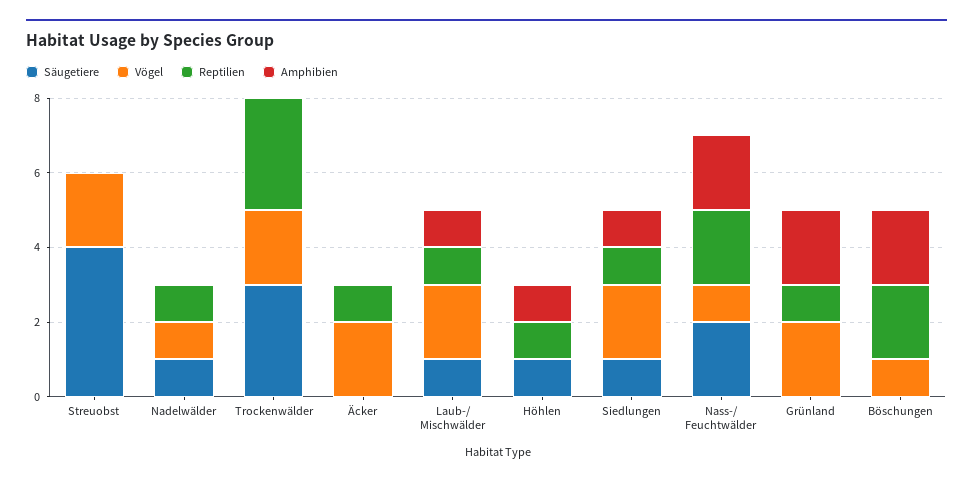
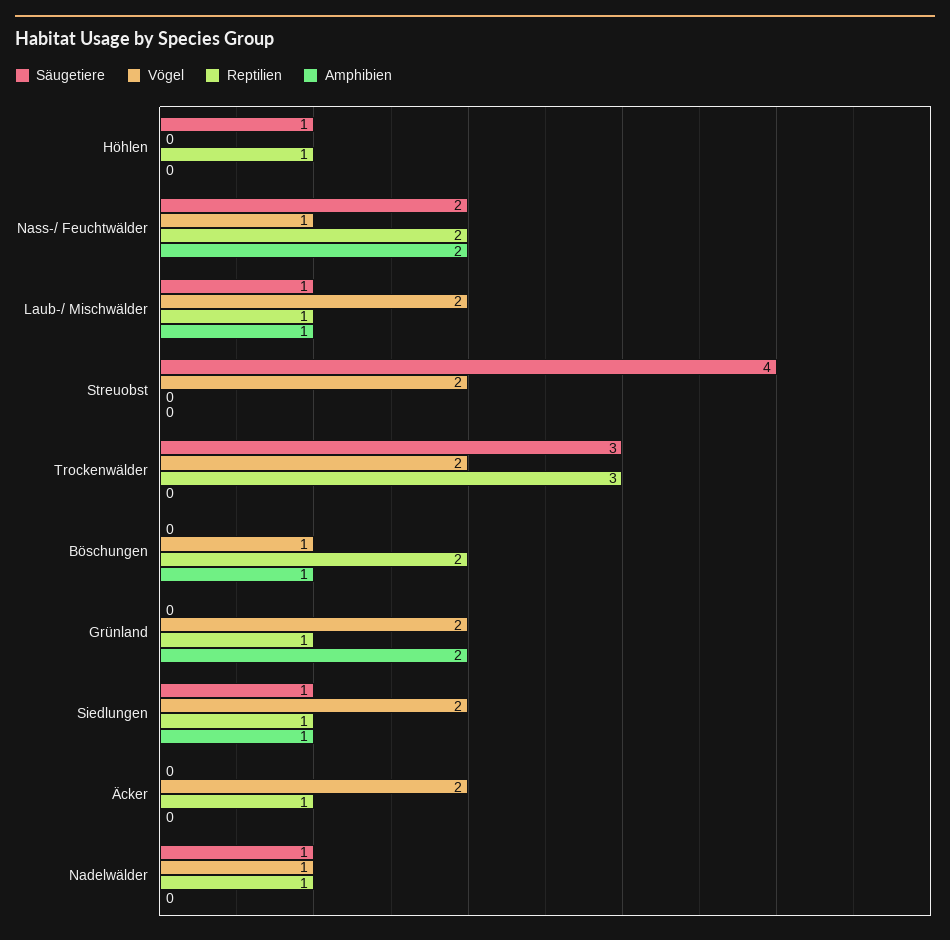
  {
    "Säugetiere": {
      "Streuobst": 4,
      "Nadelwälder": 1,
      "Trockenwälder": 3,
      "Äcker": 0,
      "Laub-/ Mischwälder": 1,
      "Höhlen": 1,
      "Siedlungen": 1,
      "Nass-/ Feuchtwälder": 2,
      "Grünland": 0,
      "Böschungen": 0
    },
    "Vögel": {
      "Streuobst": 2,
      "Nadelwälder": 1,
      "Trockenwälder": 2,
      "Äcker": 2,
      "Laub-/ Mischwälder": 2,
      "Höhlen": 0,
      "Siedlungen": 2,
      "Nass-/ Feuchtwälder": 1,
      "Grünland": 2,
      "Böschungen": 1
    },
    "Reptilien": {
      "Streuobst": 0,
      "Nadelwälder": 1,
      "Trockenwälder": 3,
      "Äcker": 1,
      "Laub-/ Mischwälder": 1,
      "Höhlen": 1,
      "Siedlungen": 1,
      "Nass-/ Feuchtwälder": 2,
      "Grünland": 1,
      "Böschungen": 2
    },
    "Amphibien": {
      "Streuobst": 0,
      "Nadelwälder": 0,
      "Trockenwälder": 0,
      "Äcker": 0,
      "Laub-/ Mischwälder": 1,
-     "Höhlen": 1,
+     "Höhlen": 0,
      "Siedlungen": 1,
      "Nass-/ Feuchtwälder": 2,
      "Grünland": 2,
-     "Böschungen": 2
+     "Böschungen": 1
    }
  }

